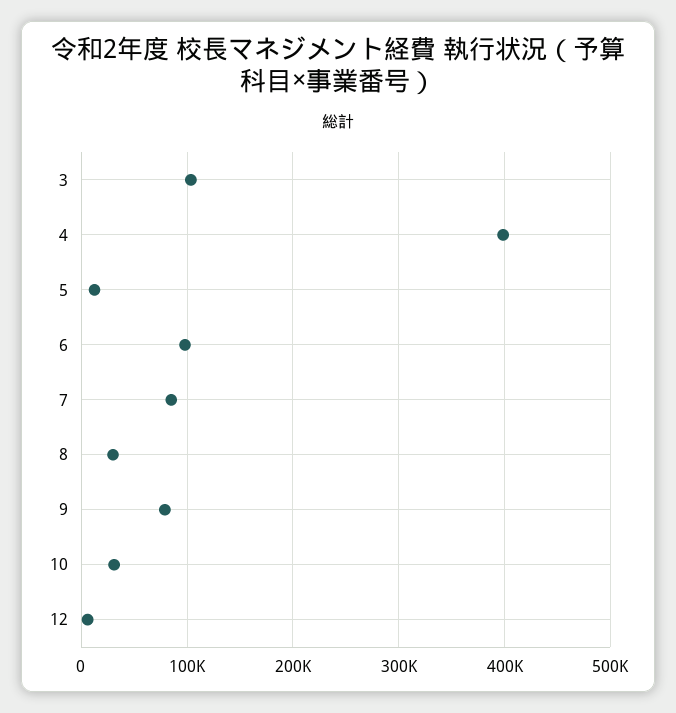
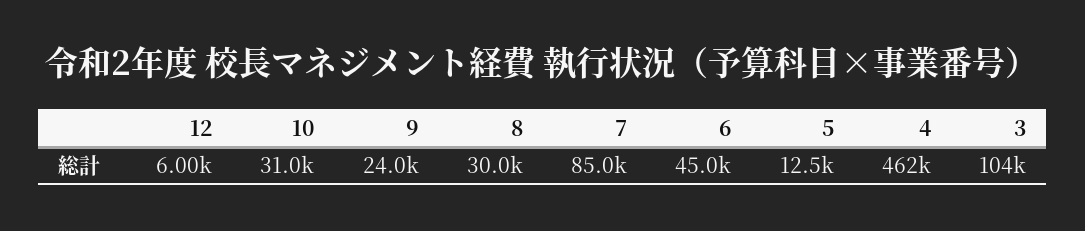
  {
    "3": 104000,
-   "4": 400000,
+   "4": 462000,
    "5": 12500,
-   "6": 100000,
+   "6": 45000,
    "7": 85000,
    "8": 30000,
-   "9": 80000,
+   "9": 24000,
    "10": 31000,
    "12": 6000
  }

